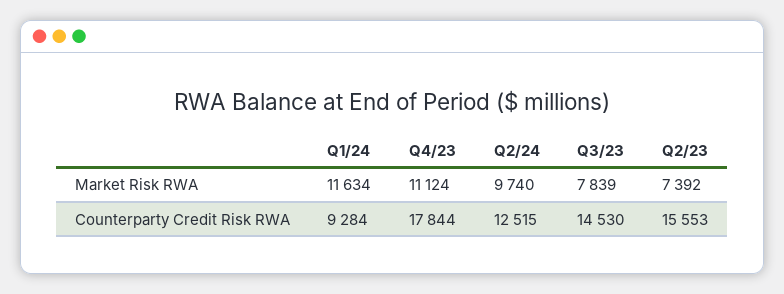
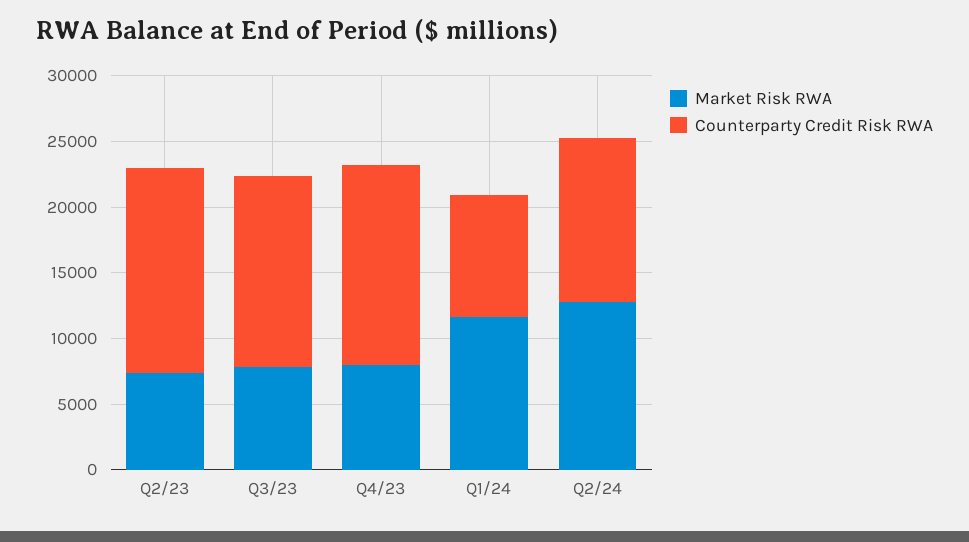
  {
    "Market Risk RWA": {
      "Q1/24": 11634,
-     "Q4/23": 11124,
+     "Q4/23": 8000,
-     "Q2/24": 9740,
+     "Q2/24": 13000,
      "Q3/23": 7839,
      "Q2/23": 7392
    },
    "Counterparty Credit Risk RWA": {
      "Q1/24": 9284,
-     "Q4/23": 17844,
+     "Q4/23": 15000,
      "Q2/24": 12515,
      "Q3/23": 14530,
      "Q2/23": 15553
    }
  }

